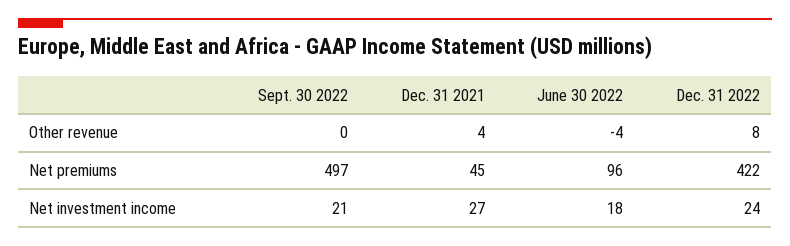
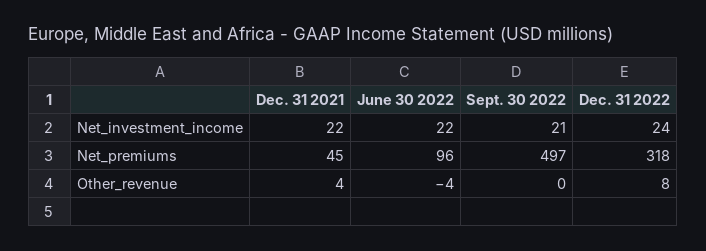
  {
    "Sept. 30 2022": {
      "Other revenue": 0,
      "Net premiums": 497,
      "Net investment income": 21
    },
    "Dec. 31 2021": {
      "Other revenue": 4,
      "Net premiums": 45,
-     "Net investment income": 27
+     "Net investment income": 22
    },
    "June 30 2022": {
      "Other revenue": -4,
      "Net premiums": 96,
-     "Net investment income": 18
+     "Net investment income": 22
    },
    "Dec. 31 2022": {
      "Other revenue": 8,
-     "Net premiums": 422,
+     "Net premiums": 318,
      "Net investment income": 24
    }
  }

